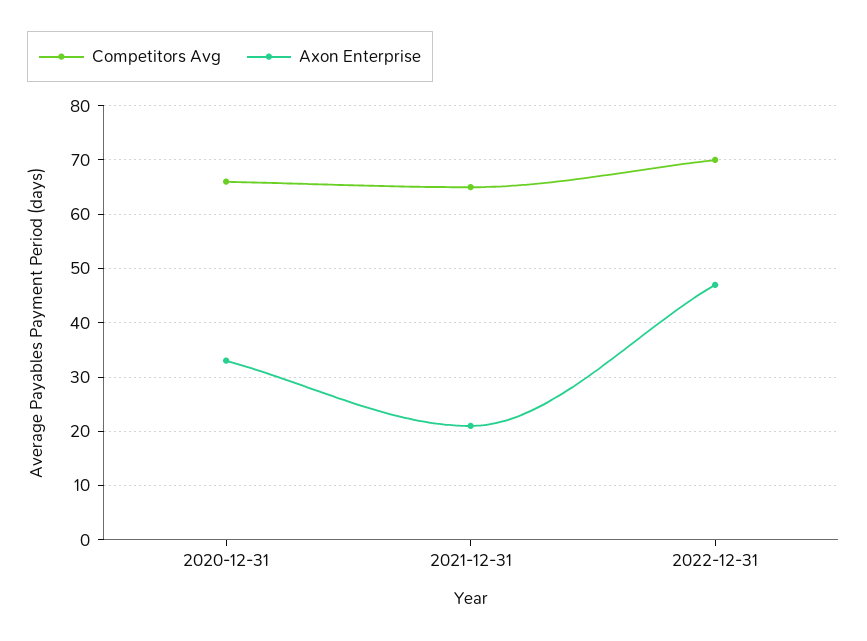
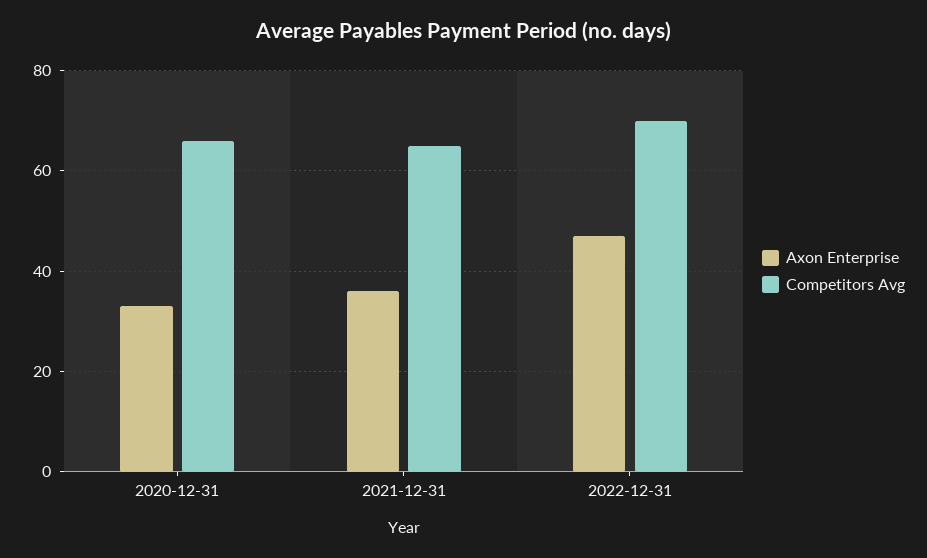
  {
    "Competitors Avg": {
      "2020-12-31": 65,
      "2021-12-31": 65,
      "2022-12-31": 70
    },
    "Axon Enterprise": {
      "2020-12-31": 35,
-     "2021-12-31": 20,
+     "2021-12-31": 35,
      "2022-12-31": 45
    }
  }

